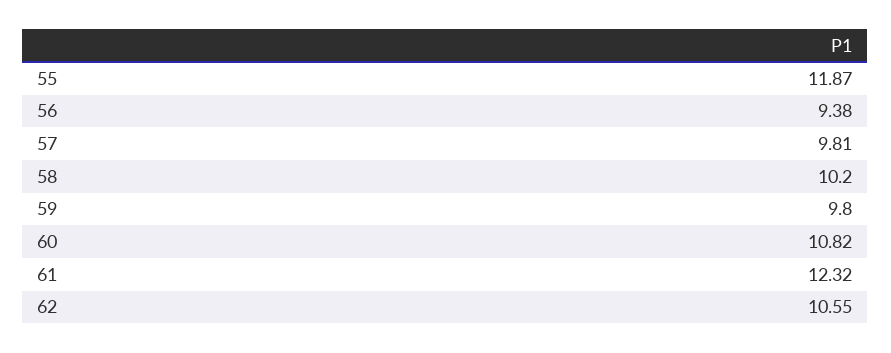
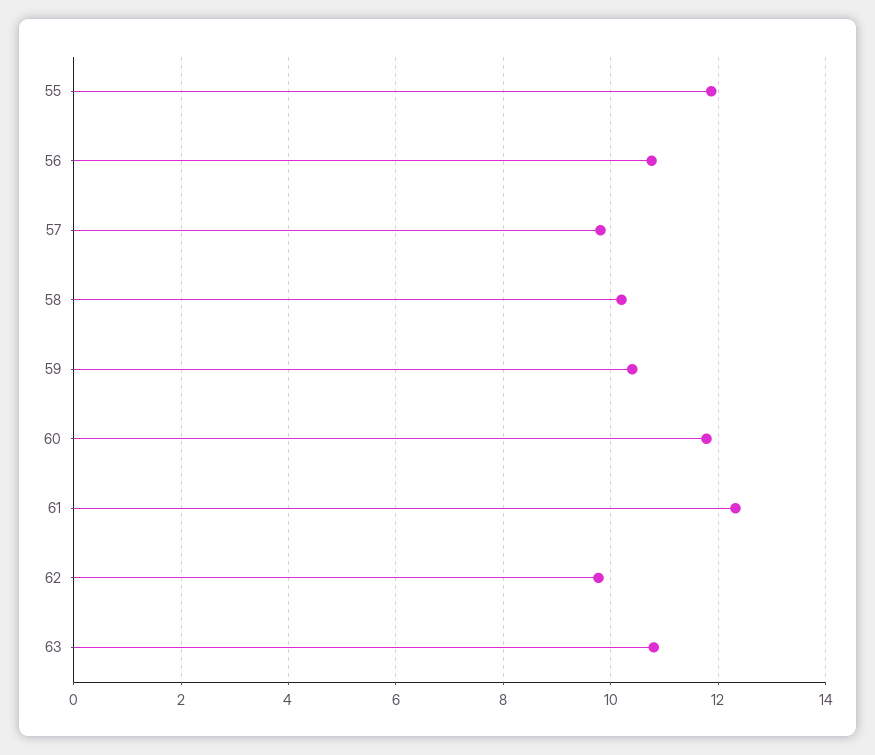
  {
    "55": 11.87,
-   "56": 9.38,
+   "56": 10.8,
    "57": 9.81,
    "58": 10.2,
-   "59": 9.8,
+   "59": 10.4,
-   "60": 10.82,
+   "60": 11.8,
    "61": 12.32,
-   "62": 10.55
+   "62": 9.8,
+   "63": 10.8
  }

